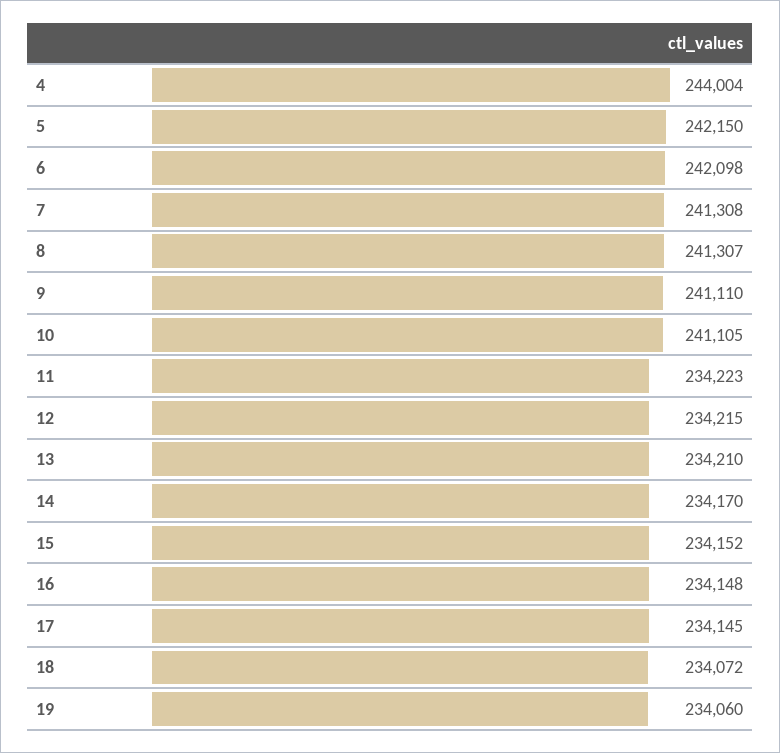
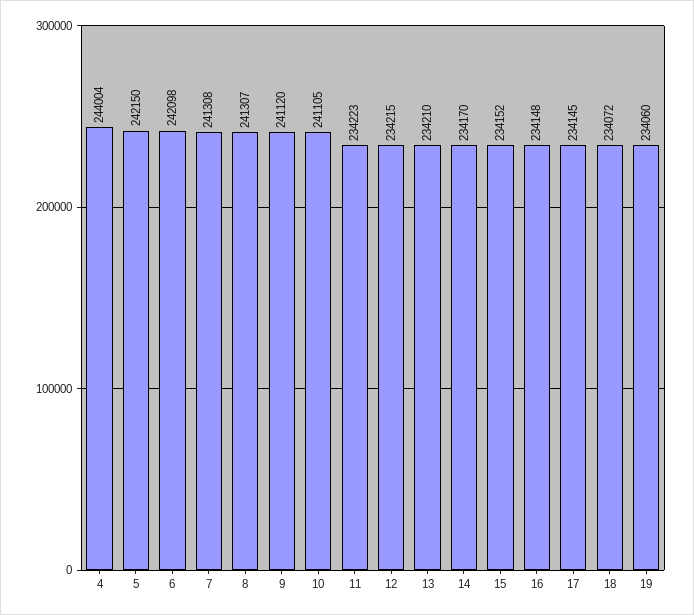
  {
    "4": 244004,
    "5": 242150,
    "6": 242098,
    "7": 241308,
    "8": 241307,
-   "9": 241110,
+   "9": 241120,
    "10": 241105,
    "11": 234223,
    "12": 234215,
    "13": 234210,
    "14": 234170,
    "15": 234152,
    "16": 234148,
    "17": 234145,
    "18": 234072,
    "19": 234060
  }

